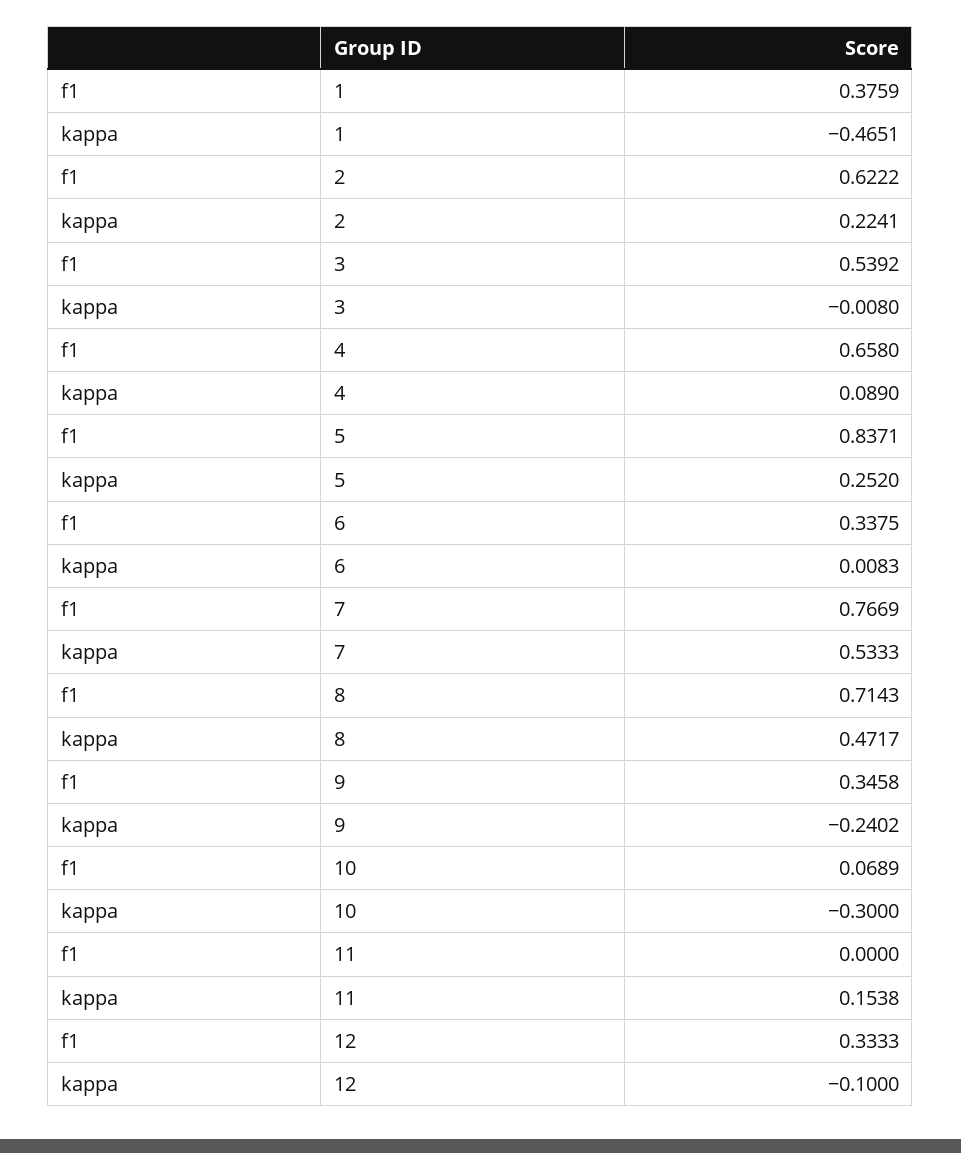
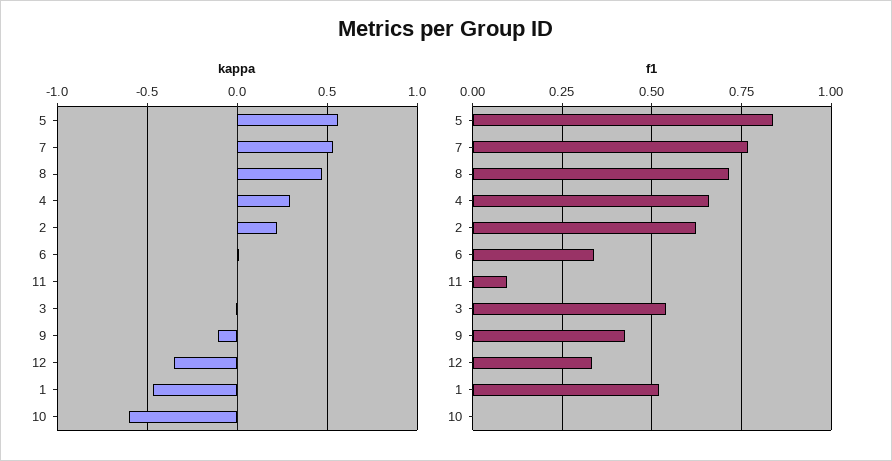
  {
    "f1": {
-     "1": 0.3759,
+     "1": 0.525,
      "2": 0.6222,
      "3": 0.5392,
      "4": 0.658,
      "5": 0.8371,
      "6": 0.3375,
      "7": 0.7669,
      "8": 0.7143,
-     "9": 0.3458,
+     "9": 0.425,
-     "10": 0.0689,
+     "10": 0,
-     "11": 0,
+     "11": 0.1,
      "12": 0.3333
    },
    "kappa": {
      "1": -0.4651,
      "2": 0.2241,
      "3": -0.008,
-     "4": 0.089,
+     "4": 0.3,
-     "5": 0.252,
+     "5": 0.55,
      "6": 0.0083,
      "7": 0.5333,
      "8": 0.4717,
-     "9": -0.2402,
+     "9": -0.1,
-     "10": -0.3,
+     "10": -0.6,
-     "11": 0.1538,
+     "11": 0,
-     "12": -0.1
+     "12": -0.35
    }
  }

